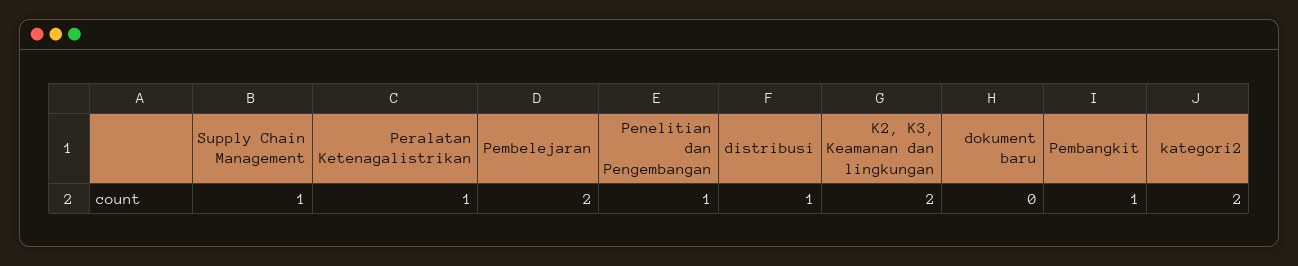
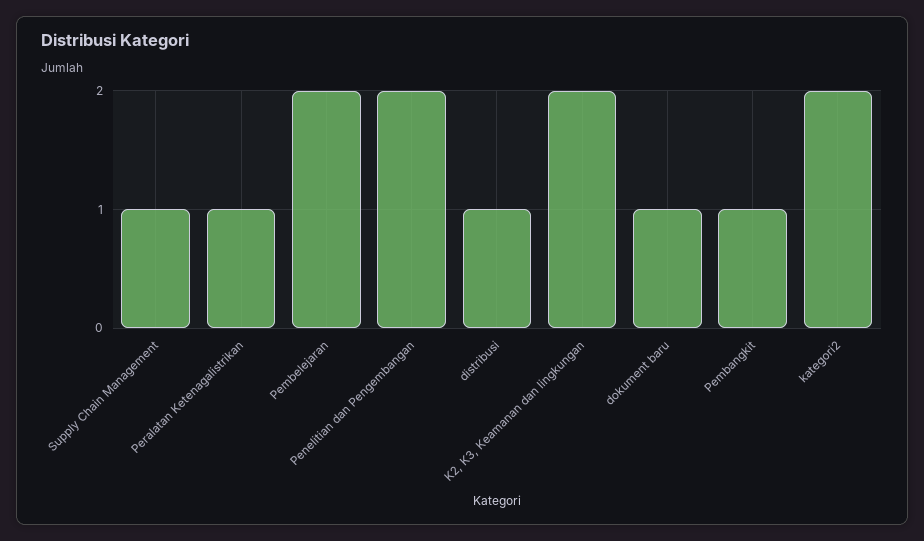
  {
    "Supply Chain Management": 1,
    "Peralatan Ketenagalistrikan": 1,
    "Pembelejaran": 2,
-   "Penelitian dan Pengembangan": 1,
+   "Penelitian dan Pengembangan": 2,
    "distribusi": 1,
    "K2, K3, Keamanan dan lingkungan": 2,
-   "dokument baru": 0,
+   "dokument baru": 1,
    "Pembangkit": 1,
    "kategori2": 2
  }

